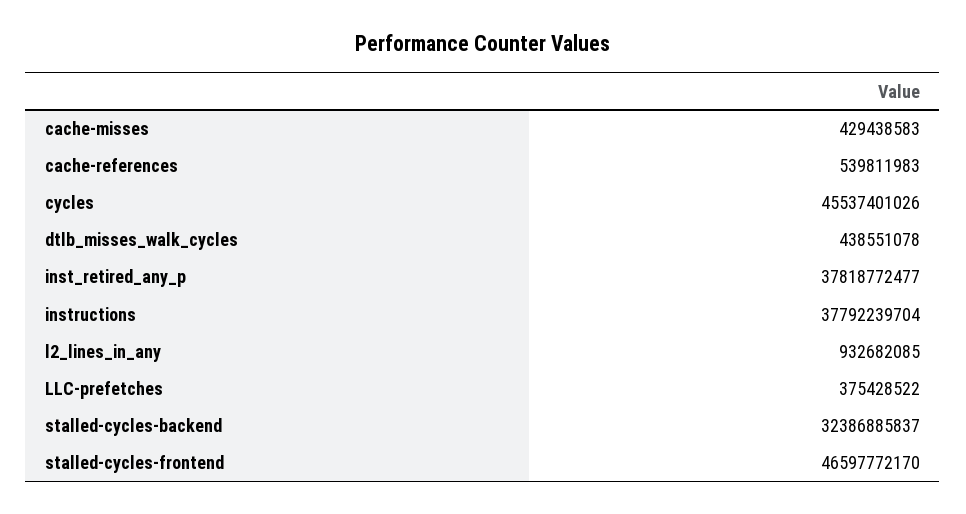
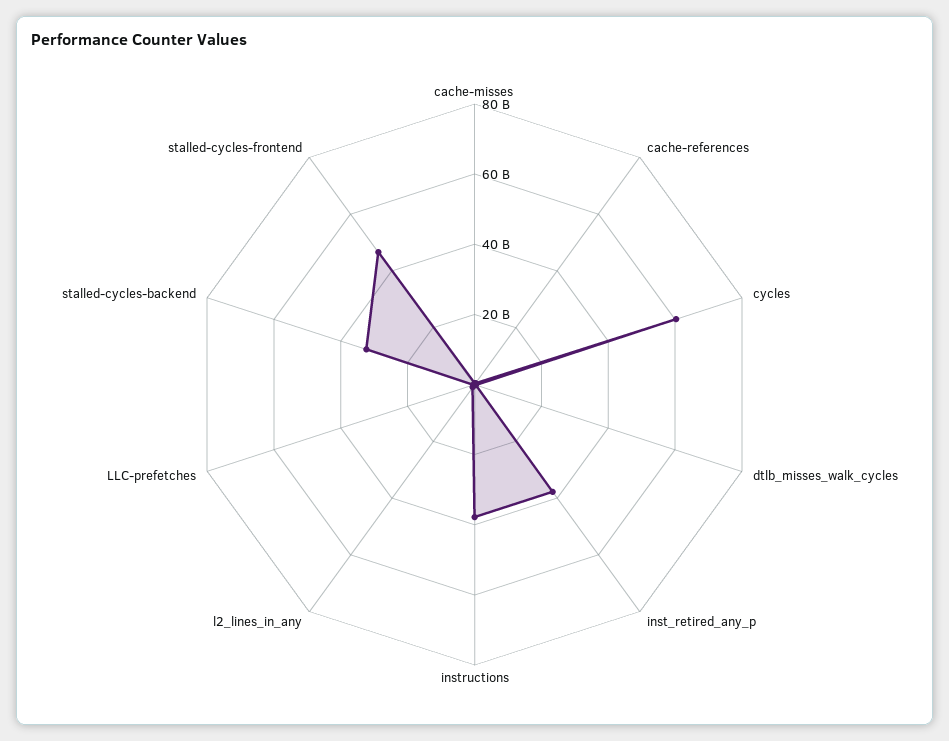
  {
    "cache-misses": 429438583,
    "cache-references": 539811983,
-   "cycles": 45537401026,
+   "cycles": 60000000000,
    "dtlb_misses_walk_cycles": 438551078,
    "inst_retired_any_p": 37818772477,
    "instructions": 37792239704,
    "l2_lines_in_any": 932682085,
    "LLC-prefetches": 375428522,
    "stalled-cycles-backend": 32386885837,
    "stalled-cycles-frontend": 46597772170
  }

